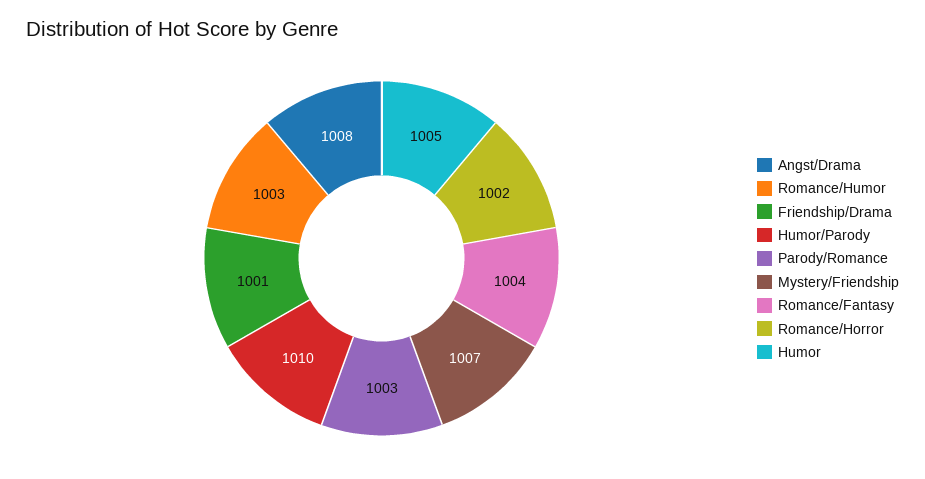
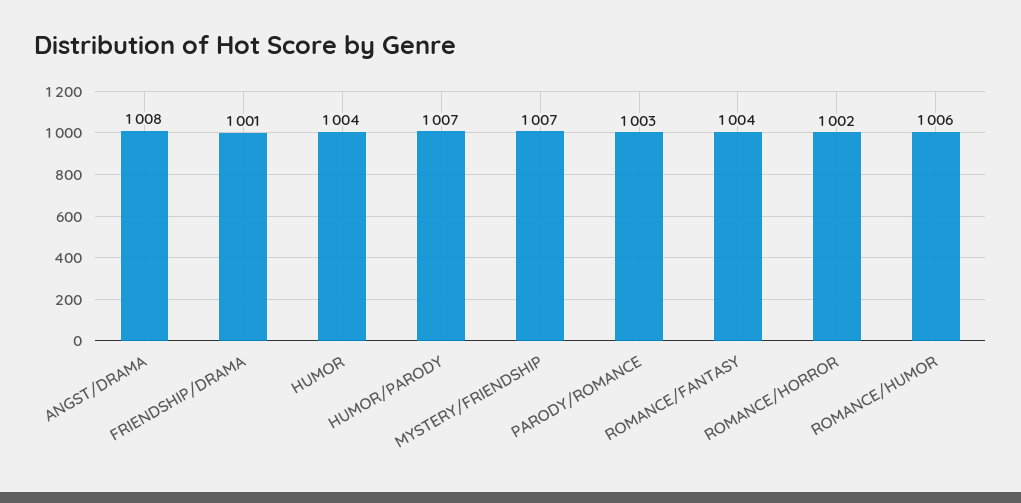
  {
    "Angst/Drama": 1008,
-   "Romance/Humor": 1003,
+   "Romance/Humor": 1006,
    "Friendship/Drama": 1001,
-   "Humor/Parody": 1010,
+   "Humor/Parody": 1007,
    "Parody/Romance": 1003,
    "Mystery/Friendship": 1007,
    "Romance/Fantasy": 1004,
    "Romance/Horror": 1002,
-   "Humor": 1005
+   "Humor": 1004
  }

